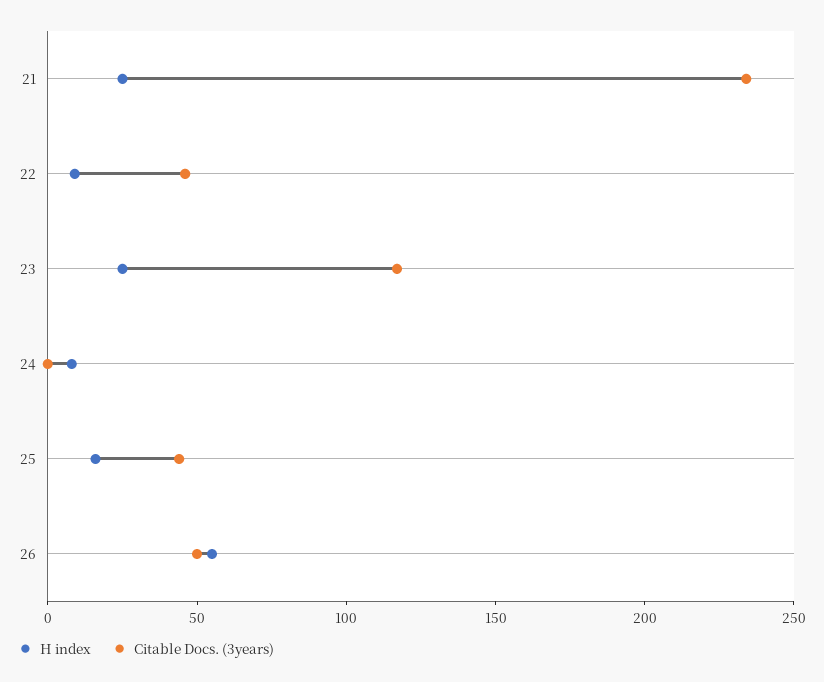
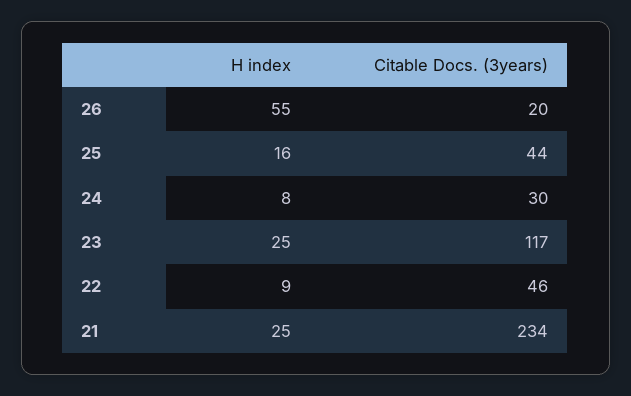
  {
    "H index": {
      "21": 25,
      "22": 9,
      "23": 25,
      "24": 8,
      "25": 16,
      "26": 55
    },
    "Citable Docs. (3years)": {
      "21": 234,
      "22": 46,
      "23": 117,
-     "24": 0,
+     "24": 30,
      "25": 44,
-     "26": 50
+     "26": 20
    }
  }

